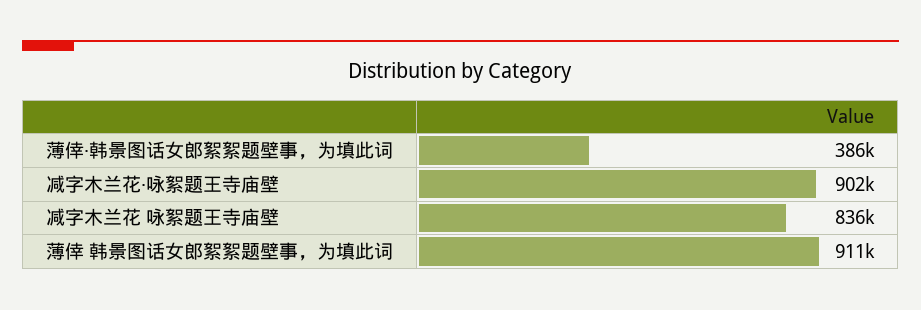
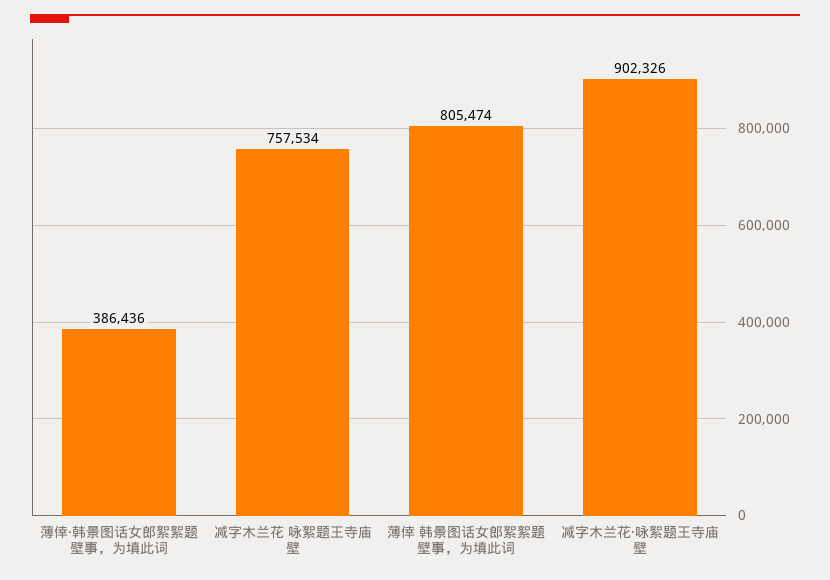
  {
    "薄倖·韩景图话女郎絮絮题壁事，为填此词": 386436,
    "减字木兰花·咏絮题王寺庙壁": 902326,
-   "减字木兰花 咏絮题王寺庙壁": 836000,
+   "减字木兰花 咏絮题王寺庙壁": 757534,
-   "薄倖 韩景图话女郎絮絮题壁事，为填此词": 911000
+   "薄倖 韩景图话女郎絮絮题壁事，为填此词": 805474
  }

